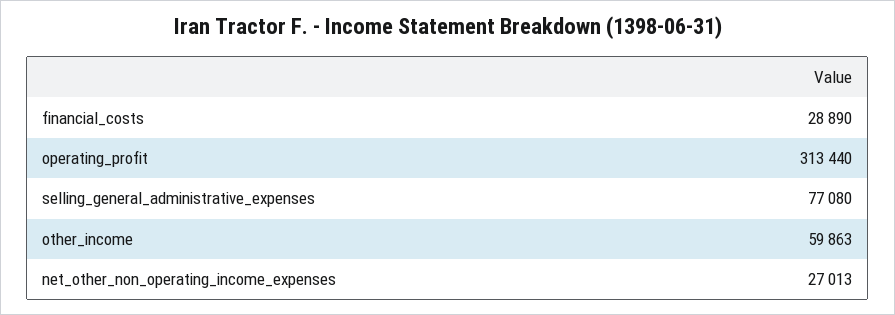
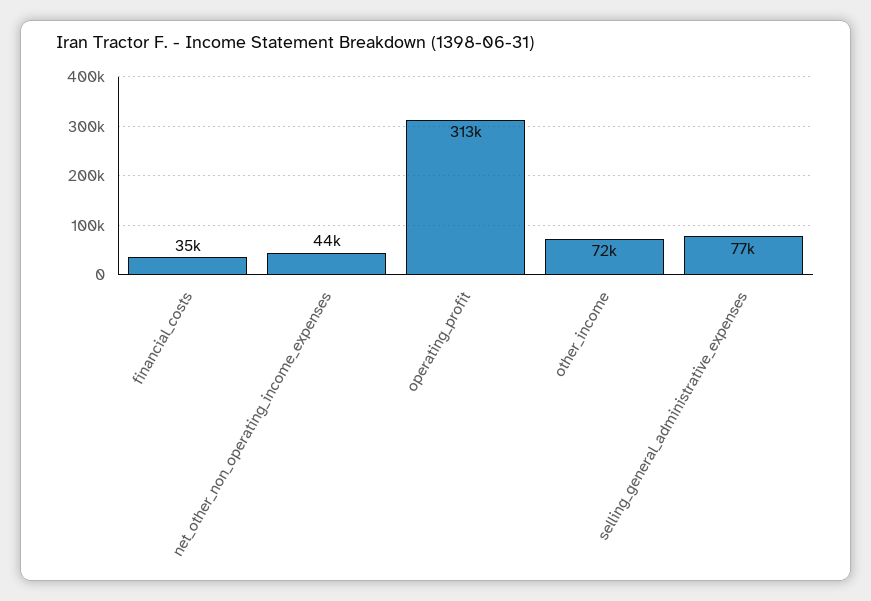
  {
-   "financial_costs": 28890,
+   "financial_costs": 35000,
    "operating_profit": 313440,
    "selling_general_administrative_expenses": 77080,
-   "other_income": 59863,
+   "other_income": 72000,
-   "net_other_non_operating_income_expenses": 27013
+   "net_other_non_operating_income_expenses": 44000
  }

